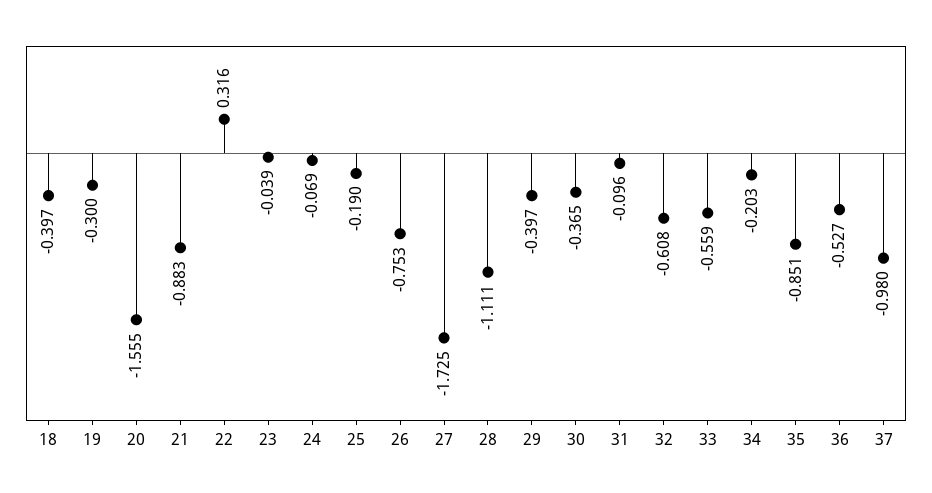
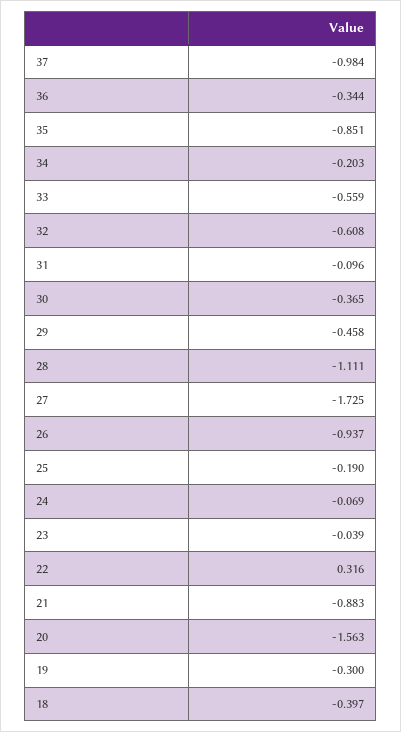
  {
    "18": -0.397,
    "19": -0.3,
-   "20": -1.555,
+   "20": -1.563,
    "21": -0.883,
    "22": 0.316,
    "23": -0.039,
    "24": -0.069,
    "25": -0.19,
-   "26": -0.753,
+   "26": -0.937,
    "27": -1.725,
    "28": -1.111,
-   "29": -0.397,
+   "29": -0.458,
    "30": -0.365,
    "31": -0.096,
    "32": -0.608,
    "33": -0.559,
    "34": -0.203,
    "35": -0.851,
-   "36": -0.527,
+   "36": -0.344,
-   "37": -0.98
+   "37": -0.984
  }

